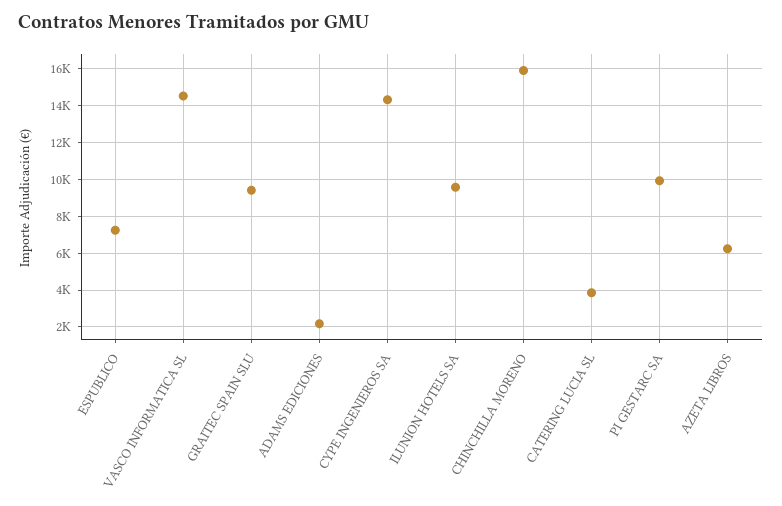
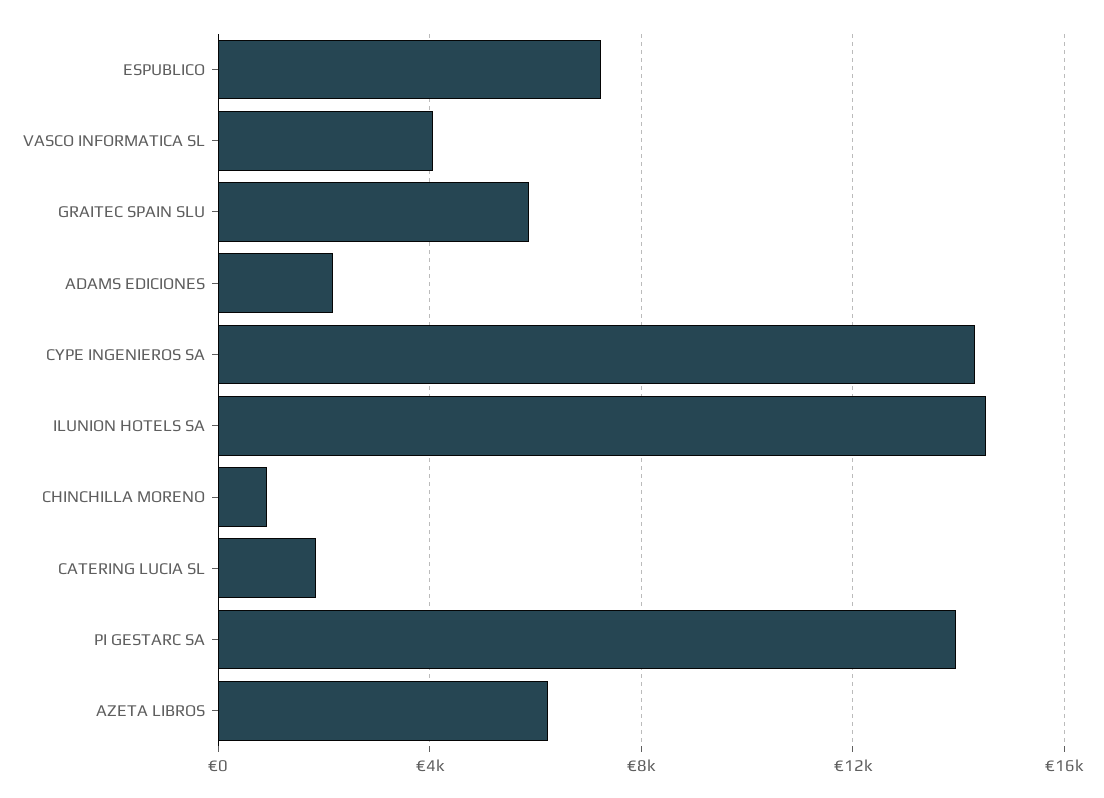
  {
    "ESPUBLICO": 7000,
-   "VASCO INFORMATICA SL": 14500,
+   "VASCO INFORMATICA SL": 4000,
-   "GRAITEC SPAIN SLU": 9500,
+   "GRAITEC SPAIN SLU": 6000,
    "ADAMS EDICIONES": 2000,
    "CYPE INGENIEROS SA": 14500,
-   "ILUNION HOTELS SA": 9500,
+   "ILUNION HOTELS SA": 14500,
-   "CHINCHILLA MORENO": 16000,
+   "CHINCHILLA MORENO": 1000,
-   "CATERING LUCIA SL": 4000,
+   "CATERING LUCIA SL": 2000,
-   "PI GESTARC SA": 10000,
+   "PI GESTARC SA": 14000,
    "AZETA LIBROS": 6000
  }

